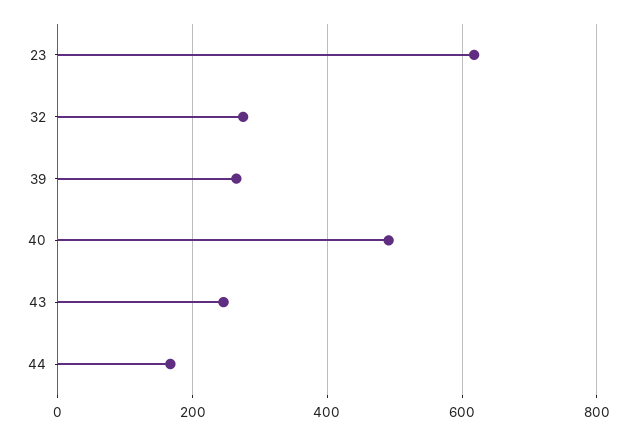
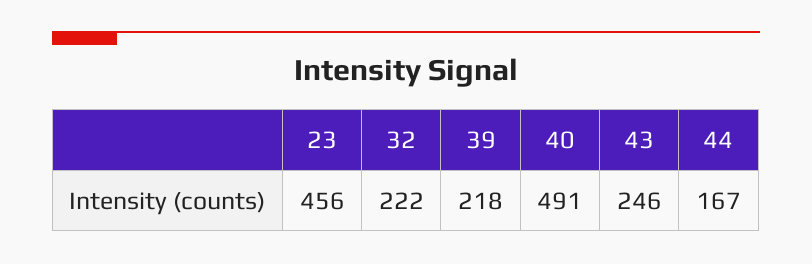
  {
-   "23": 620,
+   "23": 456,
-   "32": 280,
+   "32": 222,
-   "39": 260,
+   "39": 218,
    "40": 491,
    "43": 246,
    "44": 167
  }

